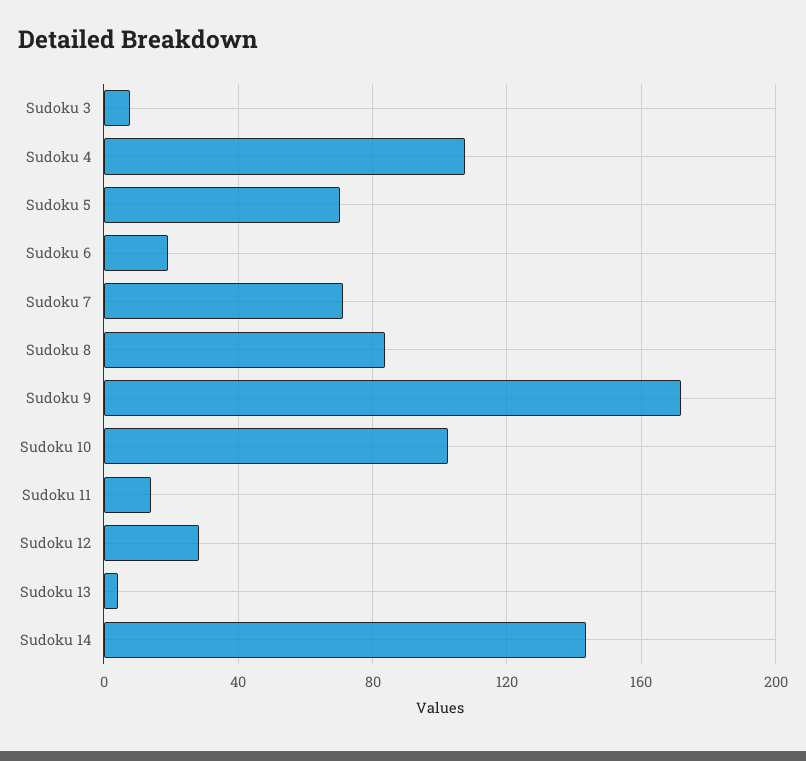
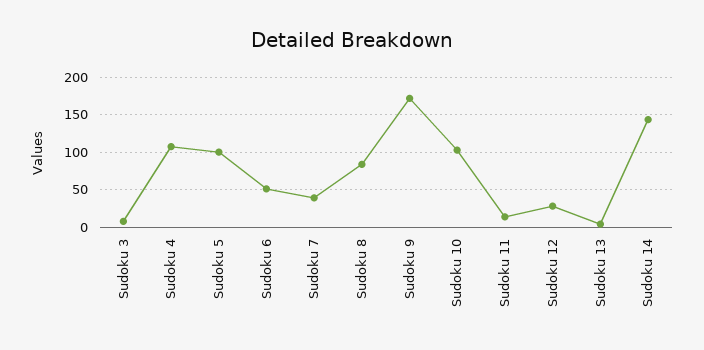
  {
    "Sudoku 3": 10,
    "Sudoku 4": 105,
-   "Sudoku 5": 70,
+   "Sudoku 5": 100,
-   "Sudoku 6": 20,
+   "Sudoku 6": 50,
-   "Sudoku 7": 70,
+   "Sudoku 7": 40,
    "Sudoku 8": 85,
    "Sudoku 9": 170,
    "Sudoku 10": 105,
    "Sudoku 11": 15,
    "Sudoku 12": 30,
    "Sudoku 13": 5,
    "Sudoku 14": 145
  }

